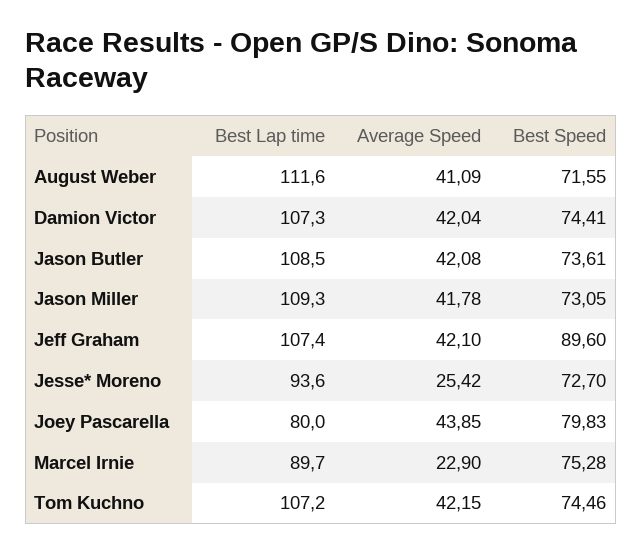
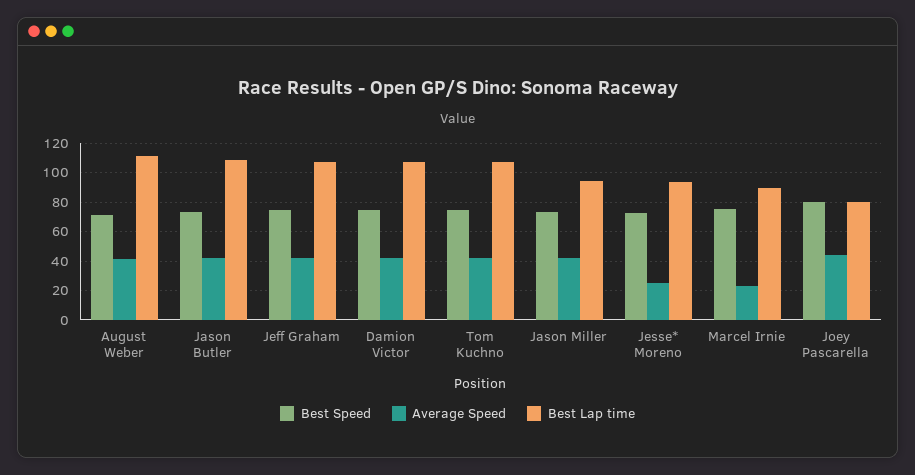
  {
    "Best Lap time": {
      "August Weber": 111.6,
      "Damion Victor": 107.3,
      "Jason Butler": 108.5,
-     "Jason Miller": 109.3,
+     "Jason Miller": 95,
      "Jeff Graham": 107.4,
      "Jesse* Moreno": 93.6,
      "Joey Pascarella": 80,
      "Marcel Irnie": 89.7,
      "Tom Kuchno": 107.2
    },
    "Average Speed": {
      "August Weber": 41.09,
      "Damion Victor": 42.04,
      "Jason Butler": 42.08,
      "Jason Miller": 41.78,
      "Jeff Graham": 42.1,
      "Jesse* Moreno": 25.42,
      "Joey Pascarella": 43.85,
      "Marcel Irnie": 22.9,
      "Tom Kuchno": 42.15
    },
    "Best Speed": {
      "August Weber": 71.55,
      "Damion Victor": 74.41,
      "Jason Butler": 73.61,
      "Jason Miller": 73.05,
-     "Jeff Graham": 89.6,
+     "Jeff Graham": 75,
      "Jesse* Moreno": 72.7,
      "Joey Pascarella": 79.83,
      "Marcel Irnie": 75.28,
      "Tom Kuchno": 74.46
    }
  }

